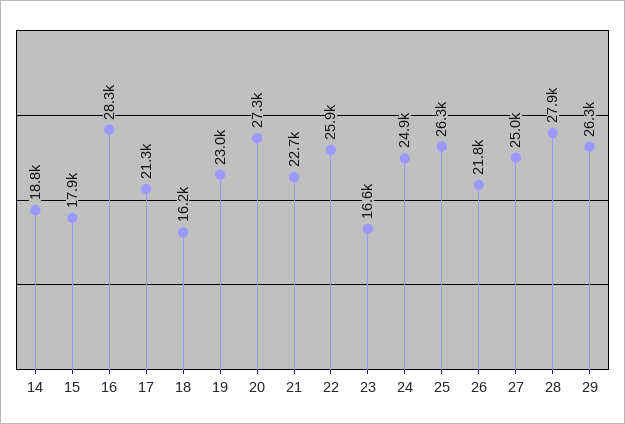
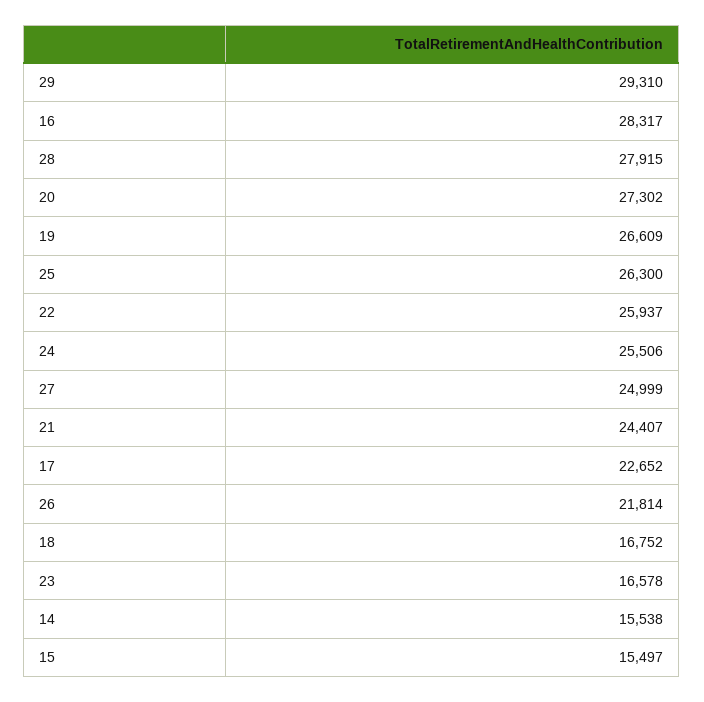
  {
-   "14": 18800,
+   "14": 15538,
-   "15": 17900,
+   "15": 15497,
    "16": 28317,
-   "17": 21300,
+   "17": 22652,
-   "18": 16200,
+   "18": 16752,
-   "19": 23000,
+   "19": 26609,
    "20": 27302,
-   "21": 22700,
+   "21": 24407,
    "22": 25937,
    "23": 16578,
-   "24": 24900,
+   "24": 25506,
    "25": 26300,
    "26": 21814,
    "27": 24999,
    "28": 27915,
-   "29": 26300
+   "29": 29310
  }

